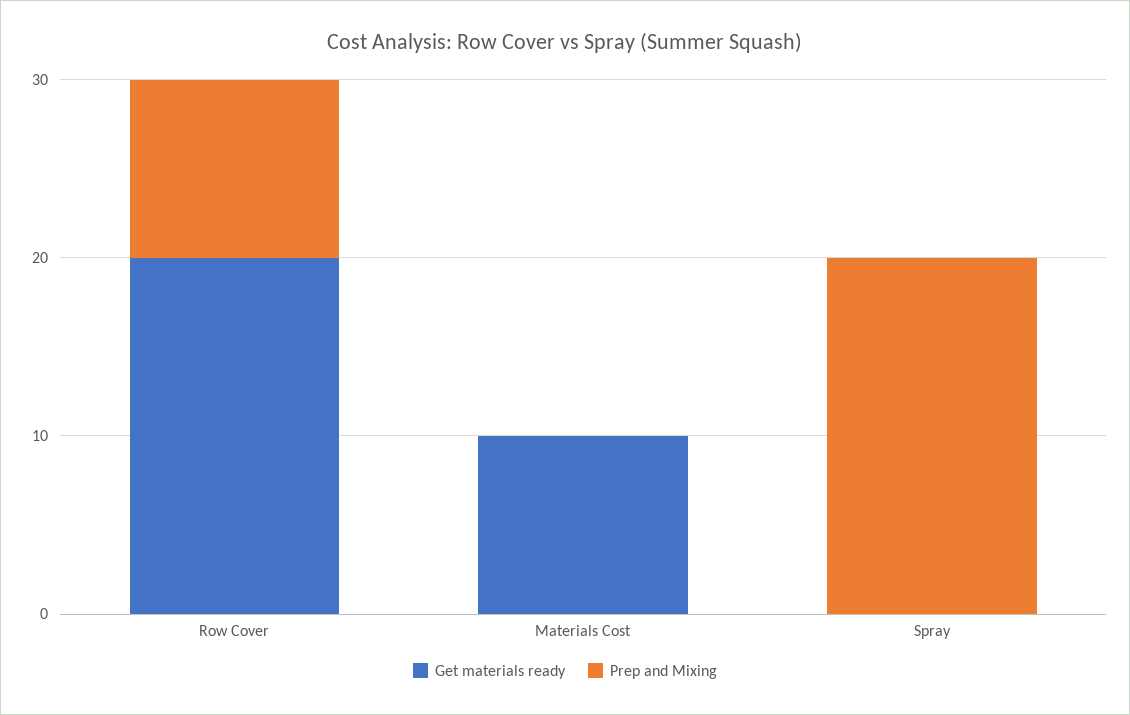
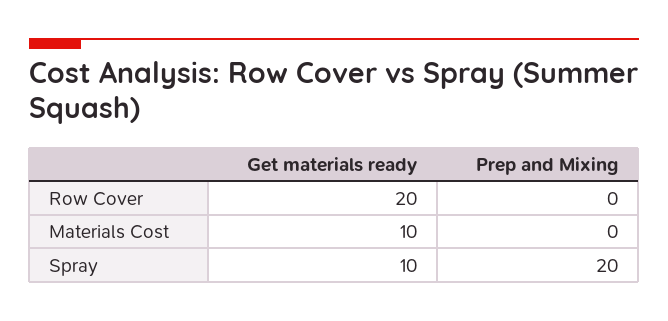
  {
    "Get materials ready": {
      "Row Cover": 20,
      "Materials Cost": 10,
-     "Spray": 0
+     "Spray": 10
    },
    "Prep and Mixing": {
-     "Row Cover": 10,
+     "Row Cover": 0,
      "Materials Cost": 0,
      "Spray": 20
    }
  }

